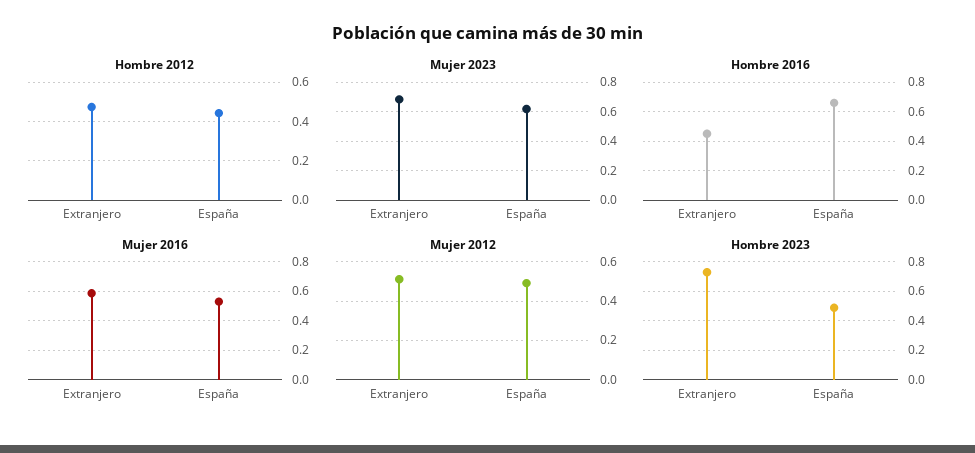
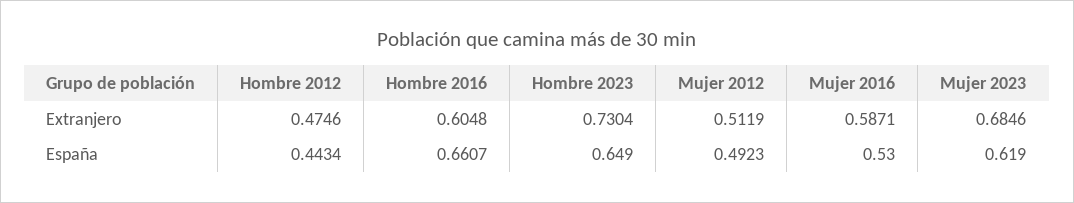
  {
    "Hombre 2012": {
      "Extranjero": 0.4746,
      "España": 0.4434
    },
    "Mujer 2023": {
      "Extranjero": 0.6846,
      "España": 0.619
    },
    "Hombre 2016": {
-     "Extranjero": 0.45,
+     "Extranjero": 0.6048,
      "España": 0.6607
    },
    "Mujer 2016": {
      "Extranjero": 0.5871,
      "España": 0.53
    },
    "Mujer 2012": {
      "Extranjero": 0.5119,
      "España": 0.4923
    },
    "Hombre 2023": {
      "Extranjero": 0.7304,
-     "España": 0.5
+     "España": 0.649
    }
  }

